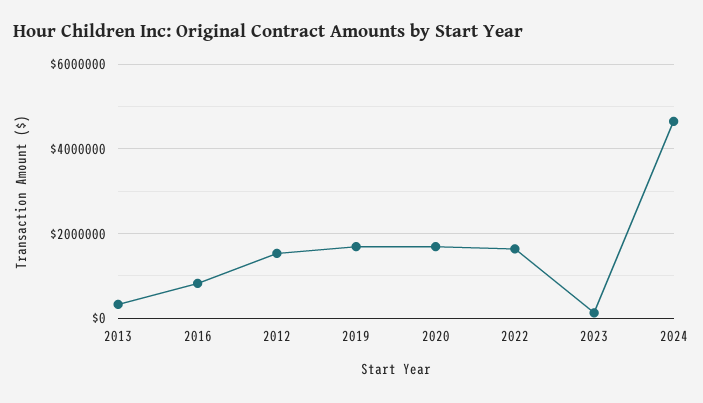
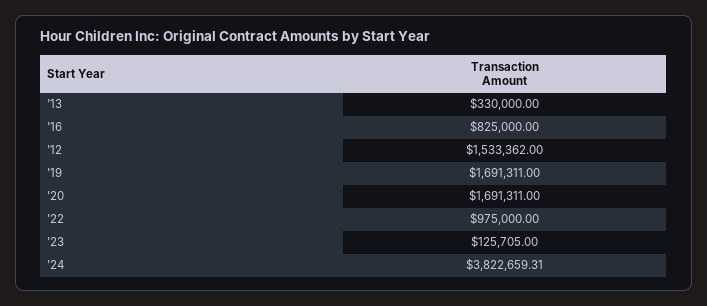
  {
    "2013": 330000,
    "2016": 825000,
    "2012": 1533362,
    "2019": 1691311,
    "2020": 1691311,
-   "2022": 1600000,
+   "2022": 975000,
    "2023": 125705,
-   "2024": 4600000
+   "2024": 3822659.31
  }

